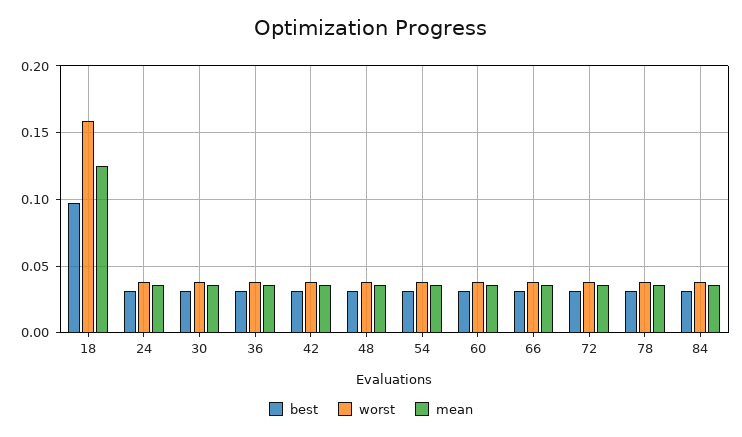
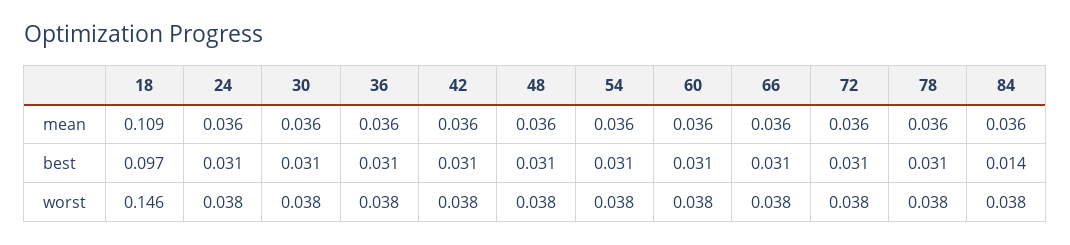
  {
    "best": {
      "18": 0.097,
      "24": 0.031,
      "30": 0.031,
      "36": 0.031,
      "42": 0.031,
      "48": 0.031,
      "54": 0.031,
      "60": 0.031,
      "66": 0.031,
      "72": 0.031,
      "78": 0.031,
-     "84": 0.03
+     "84": 0.014
    },
    "worst": {
-     "18": 0.16,
+     "18": 0.146,
      "24": 0.038,
      "30": 0.038,
      "36": 0.038,
      "42": 0.038,
      "48": 0.038,
      "54": 0.038,
      "60": 0.038,
      "66": 0.038,
      "72": 0.038,
      "78": 0.038,
      "84": 0.038
    },
    "mean": {
-     "18": 0.125,
+     "18": 0.109,
      "24": 0.036,
      "30": 0.036,
      "36": 0.036,
      "42": 0.036,
      "48": 0.036,
      "54": 0.036,
      "60": 0.036,
      "66": 0.036,
      "72": 0.036,
      "78": 0.036,
      "84": 0.036
    }
  }

